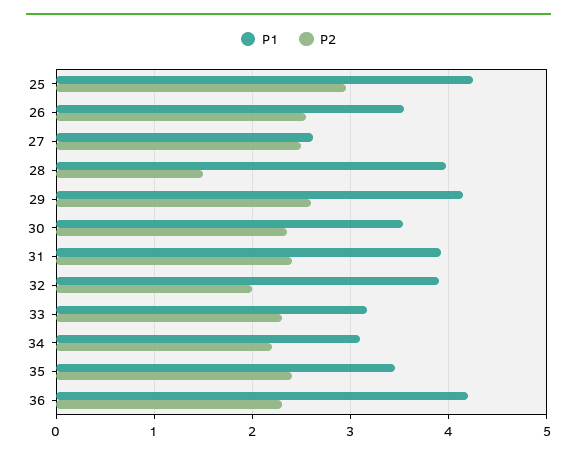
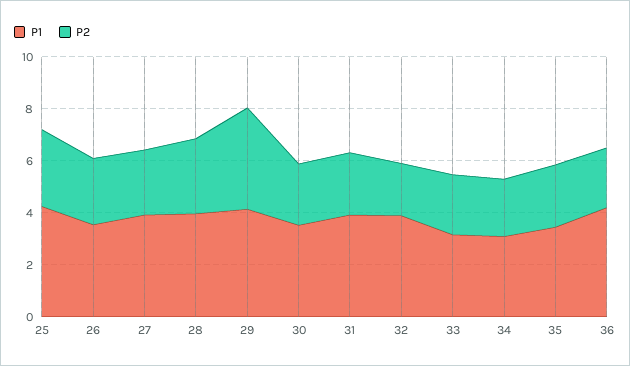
  {
    "P1": {
      "25": 4.3,
      "26": 3.6,
-     "27": 2.6,
+     "27": 4,
      "28": 4,
      "29": 4.2,
      "30": 3.5,
      "31": 3.9,
      "32": 3.9,
      "33": 3.2,
      "34": 3.1,
      "35": 3.5,
      "36": 4.2
    },
    "P2": {
      "25": 3,
      "26": 2.6,
      "27": 2.5,
-     "28": 1.5,
+     "28": 3,
-     "29": 2.6,
+     "29": 4,
      "30": 2.4,
      "31": 2.4,
      "32": 2,
      "33": 2.3,
      "34": 2.2,
      "35": 2.4,
      "36": 2.3
    }
  }

